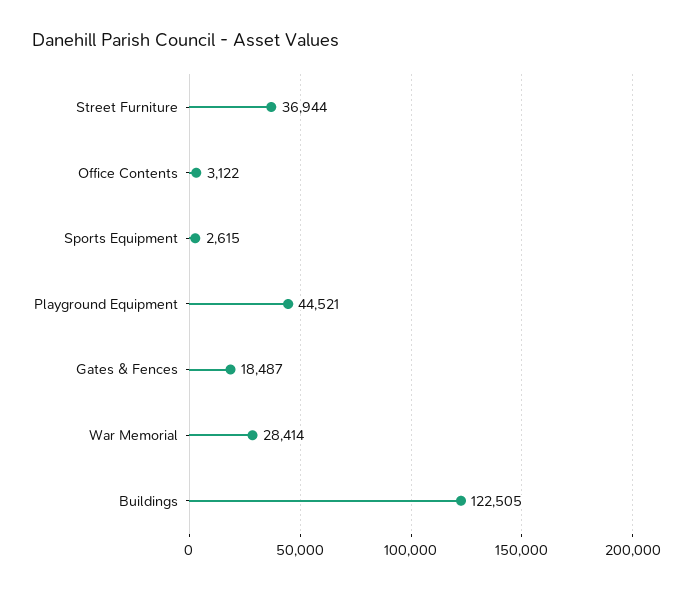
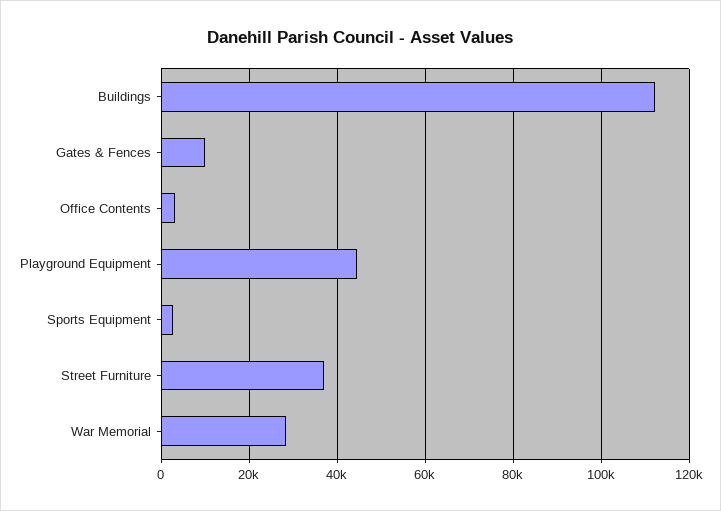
  {
    "Street Furniture": 36944,
    "Office Contents": 3122,
    "Sports Equipment": 2615,
    "Playground Equipment": 44521,
-   "Gates & Fences": 18487,
+   "Gates & Fences": 10000,
    "War Memorial": 28414,
-   "Buildings": 122505
+   "Buildings": 112000
  }

